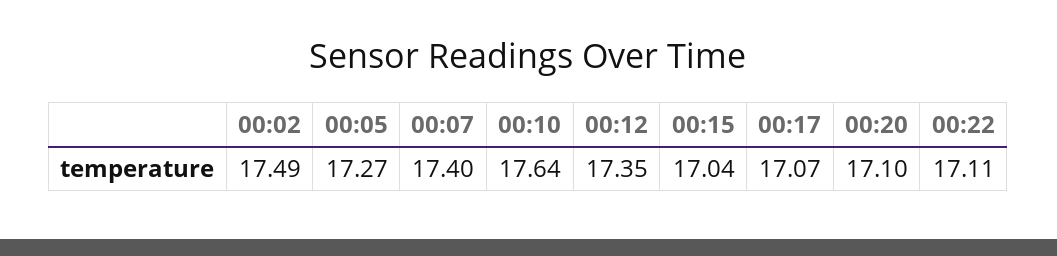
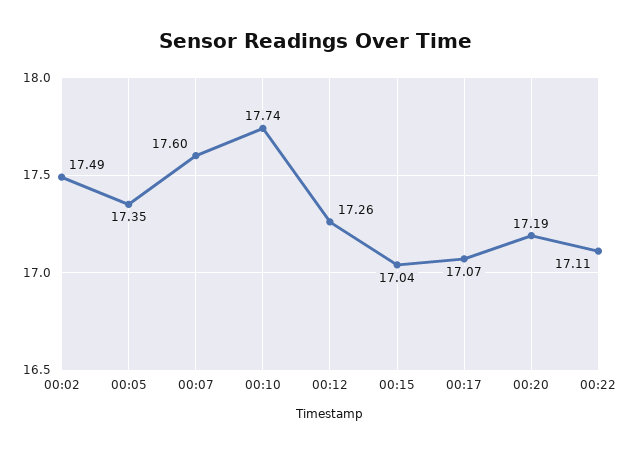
  {
    "00:02": 17.49,
-   "00:05": 17.27,
+   "00:05": 17.35,
-   "00:07": 17.4,
+   "00:07": 17.6,
-   "00:10": 17.64,
+   "00:10": 17.74,
-   "00:12": 17.35,
+   "00:12": 17.26,
    "00:15": 17.04,
    "00:17": 17.07,
-   "00:20": 17.1,
+   "00:20": 17.19,
    "00:22": 17.11
  }

